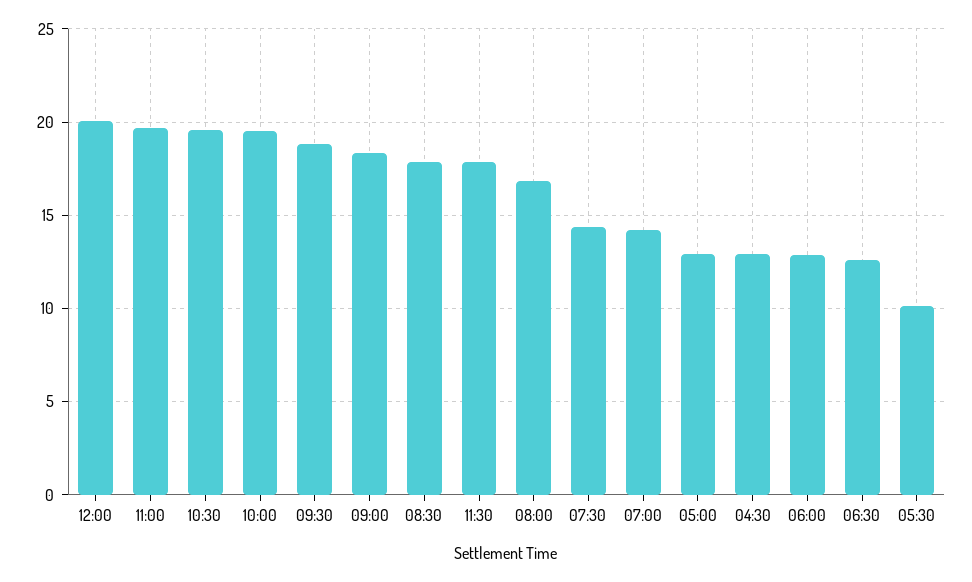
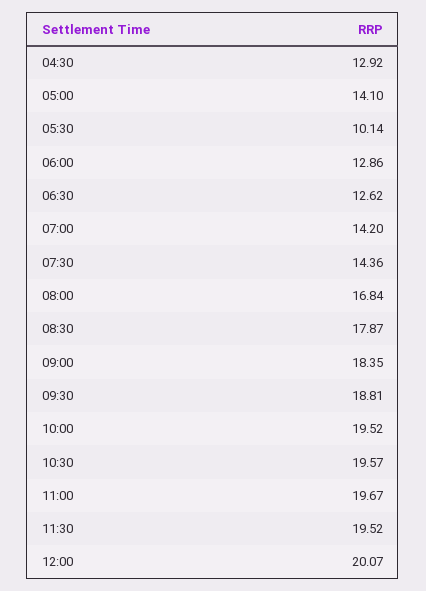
  {
    "12:00": 20.07,
    "11:00": 19.67,
    "10:30": 19.57,
    "10:00": 19.52,
    "09:30": 18.81,
    "09:00": 18.35,
    "08:30": 17.87,
-   "11:30": 18,
+   "11:30": 19.52,
    "08:00": 16.84,
    "07:30": 14.36,
    "07:00": 14.2,
-   "05:00": 13,
+   "05:00": 14.1,
    "04:30": 12.92,
    "06:00": 12.86,
    "06:30": 12.62,
    "05:30": 10.14
  }

